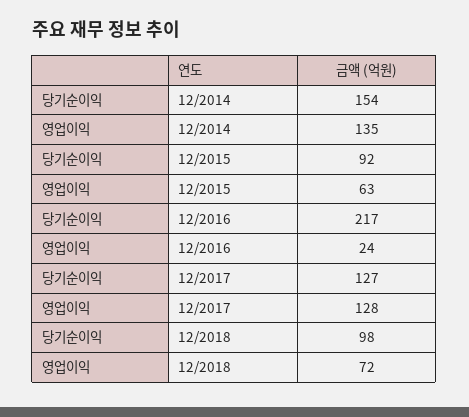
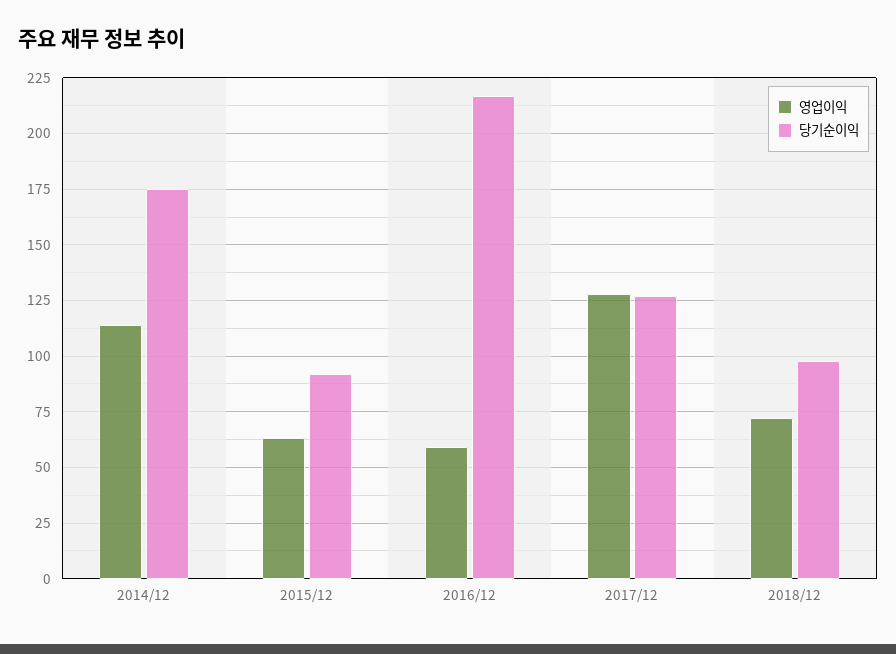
  {
    "당기순이익": {
-     "12/2014": 154,
+     "12/2014": 175,
      "12/2015": 92,
      "12/2016": 217,
      "12/2017": 127,
      "12/2018": 98
    },
    "영업이익": {
-     "12/2014": 135,
+     "12/2014": 115,
      "12/2015": 63,
-     "12/2016": 24,
+     "12/2016": 60,
      "12/2017": 128,
      "12/2018": 72
    }
  }

